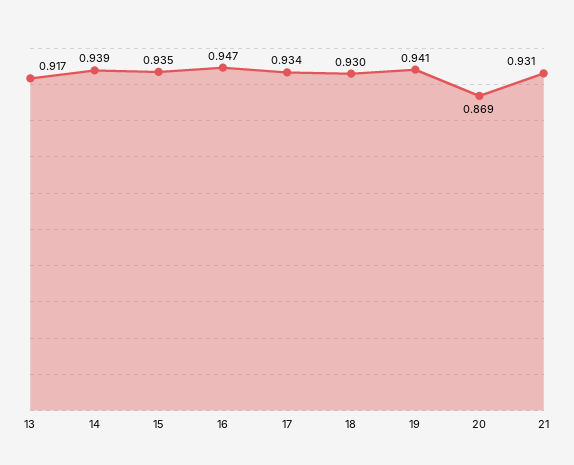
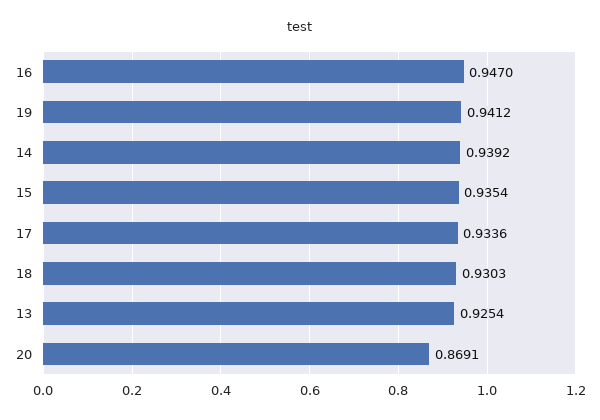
  {
-   "13": 0.917,
+   "13": 0.9254,
    "14": 0.9392,
    "15": 0.9354,
    "16": 0.947,
    "17": 0.9336,
    "18": 0.9303,
    "19": 0.9412,
-   "20": 0.8691,
+   "20": 0.8691
-   "21": 0.931
  }

